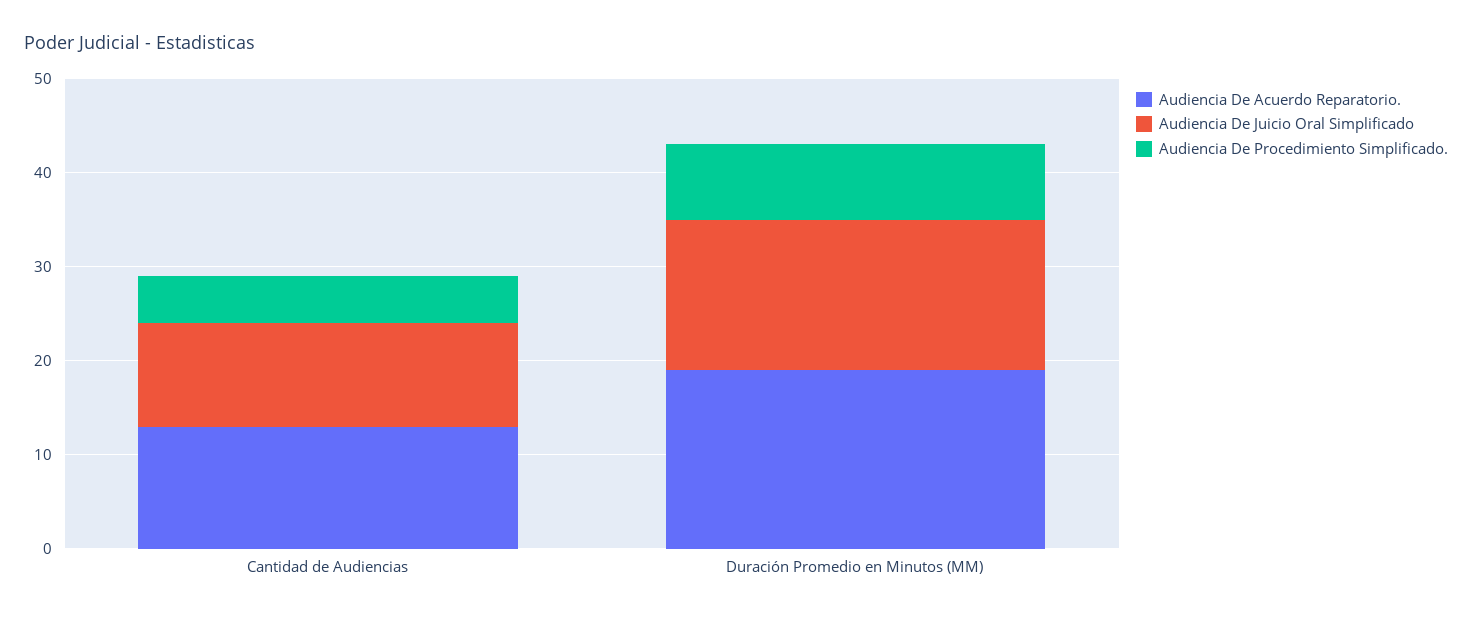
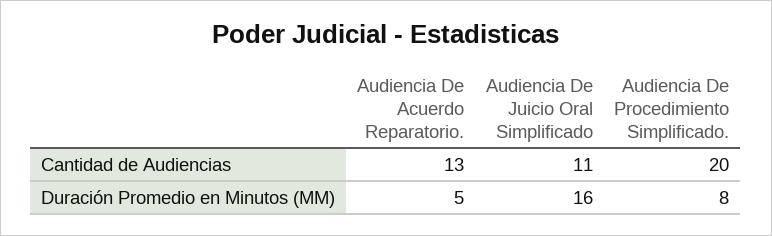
  {
    "Audiencia De Acuerdo Reparatorio.": {
      "Cantidad de Audiencias": 13,
-     "Duración Promedio en Minutos (MM)": 19
+     "Duración Promedio en Minutos (MM)": 5
    },
    "Audiencia De Juicio Oral Simplificado": {
      "Cantidad de Audiencias": 11,
      "Duración Promedio en Minutos (MM)": 16
    },
    "Audiencia De Procedimiento Simplificado.": {
-     "Cantidad de Audiencias": 5,
+     "Cantidad de Audiencias": 20,
      "Duración Promedio en Minutos (MM)": 8
    }
  }

